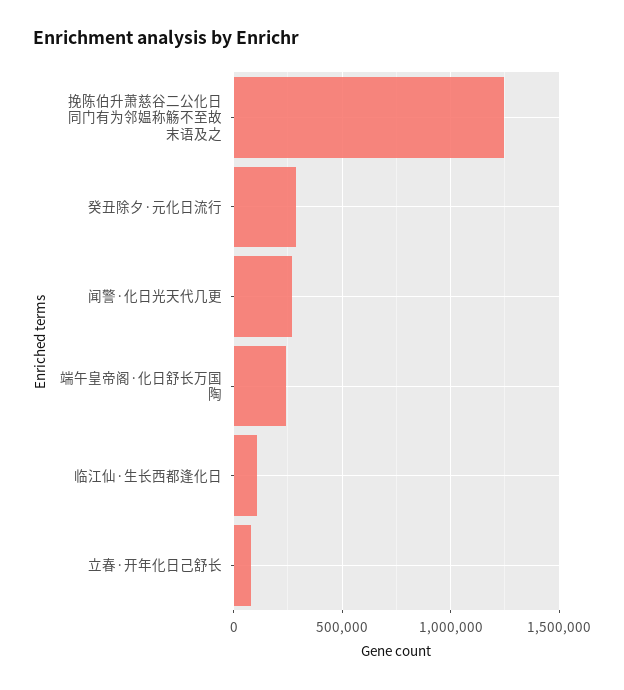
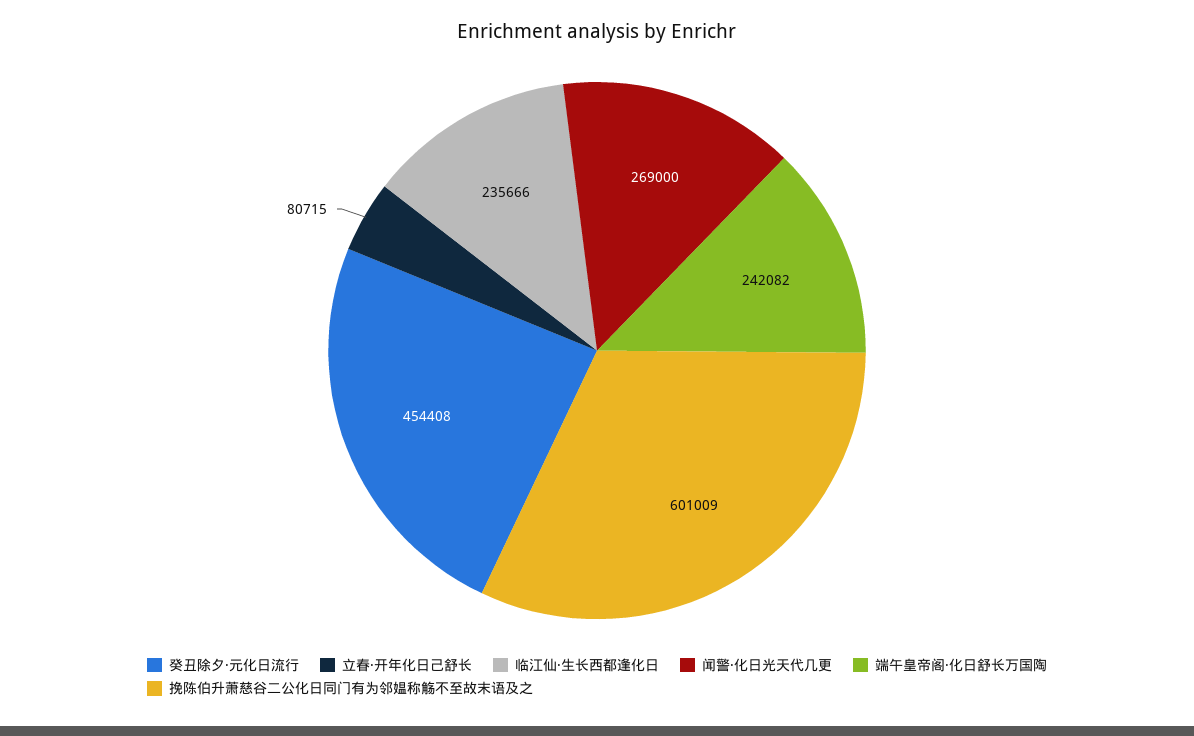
  {
-   "挽陈伯升萧慈谷二公化日同门有为邻媪称觞不至故末语及之": 1250000,
+   "挽陈伯升萧慈谷二公化日同门有为邻媪称觞不至故末语及之": 601009,
-   "癸丑除夕·元化日流行": 300000,
+   "癸丑除夕·元化日流行": 454408,
    "闻警·化日光天代几更": 269000,
    "端午皇帝阁·化日舒长万国陶": 242082,
-   "临江仙·生长西都逢化日": 100000,
+   "临江仙·生长西都逢化日": 235666,
    "立春·开年化日己舒长": 80715
  }

